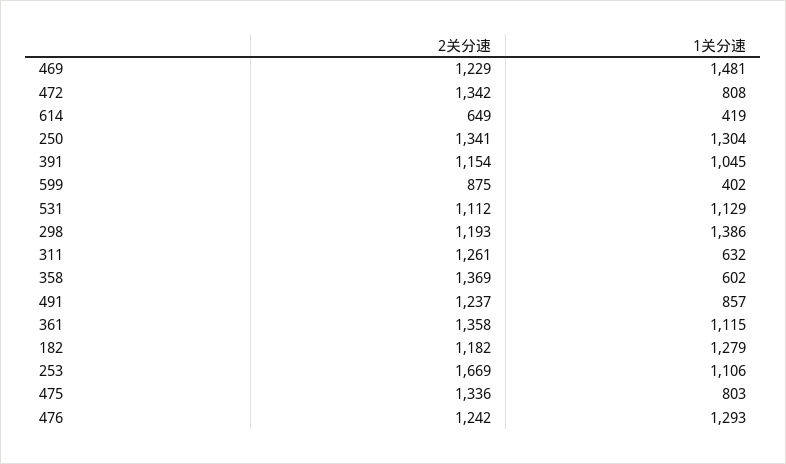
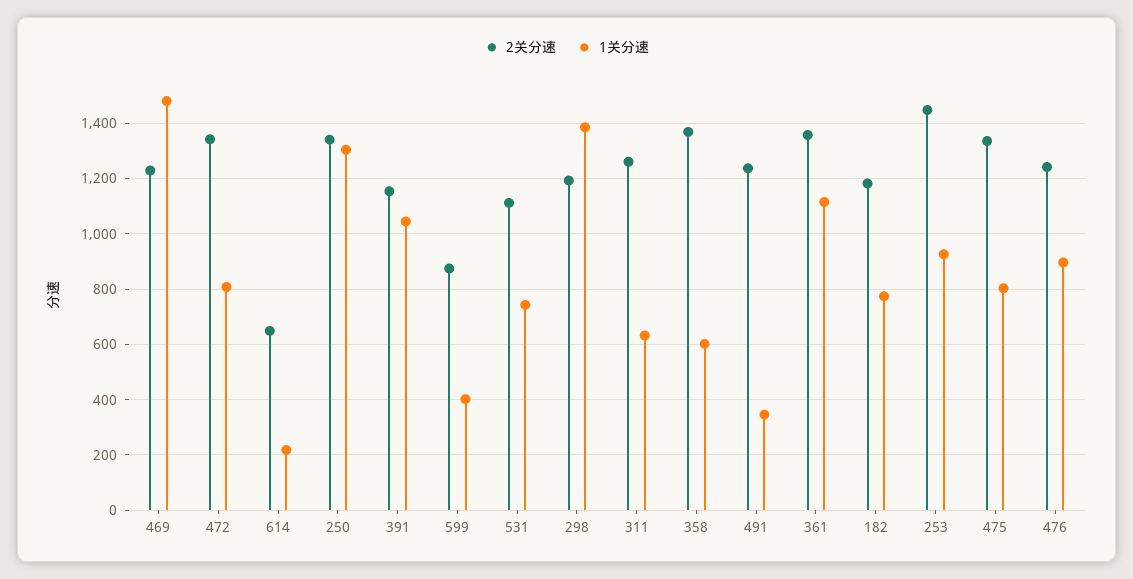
  {
    "2关分速": {
      "469": 1229,
      "472": 1342,
      "614": 649,
      "250": 1341,
      "391": 1154,
      "599": 875,
      "531": 1112,
      "298": 1193,
      "311": 1261,
      "358": 1369,
      "491": 1237,
      "361": 1358,
      "182": 1182,
-     "253": 1669,
+     "253": 1450,
      "475": 1336,
      "476": 1242
    },
    "1关分速": {
      "469": 1481,
      "472": 808,
-     "614": 419,
+     "614": 225,
      "250": 1304,
      "391": 1045,
      "599": 402,
-     "531": 1129,
+     "531": 750,
      "298": 1386,
      "311": 632,
      "358": 602,
-     "491": 857,
+     "491": 350,
      "361": 1115,
-     "182": 1279,
+     "182": 775,
-     "253": 1106,
+     "253": 925,
      "475": 803,
-     "476": 1293
+     "476": 900
    }
  }

